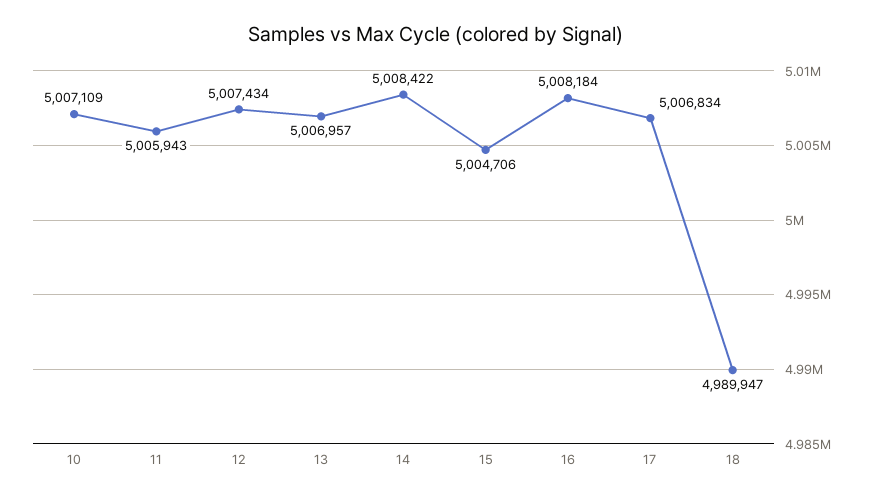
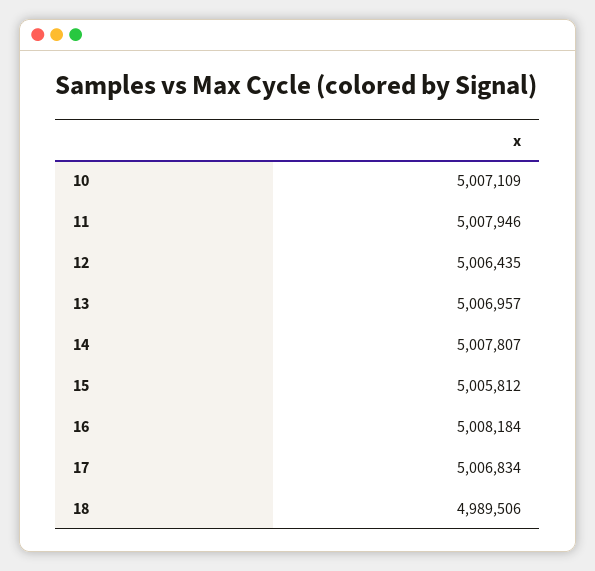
  {
    "10": 5007109,
-   "11": 5005943,
+   "11": 5007946,
-   "12": 5007434,
+   "12": 5006435,
    "13": 5006957,
-   "14": 5008422,
+   "14": 5007807,
-   "15": 5004706,
+   "15": 5005812,
    "16": 5008184,
    "17": 5006834,
-   "18": 4989947
+   "18": 4989506
  }

